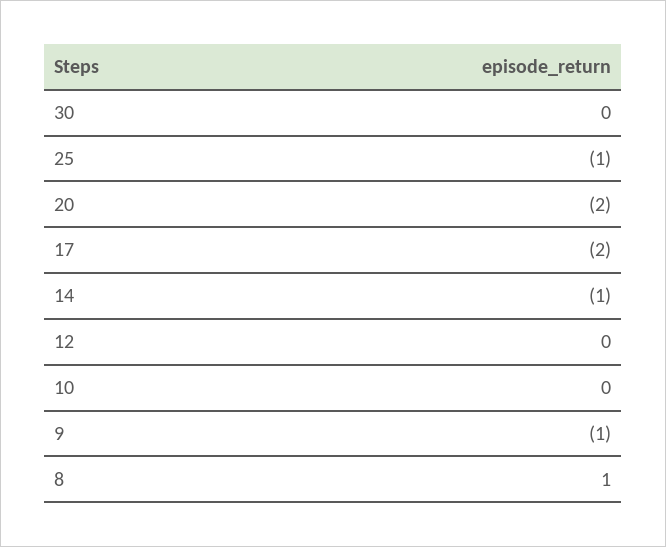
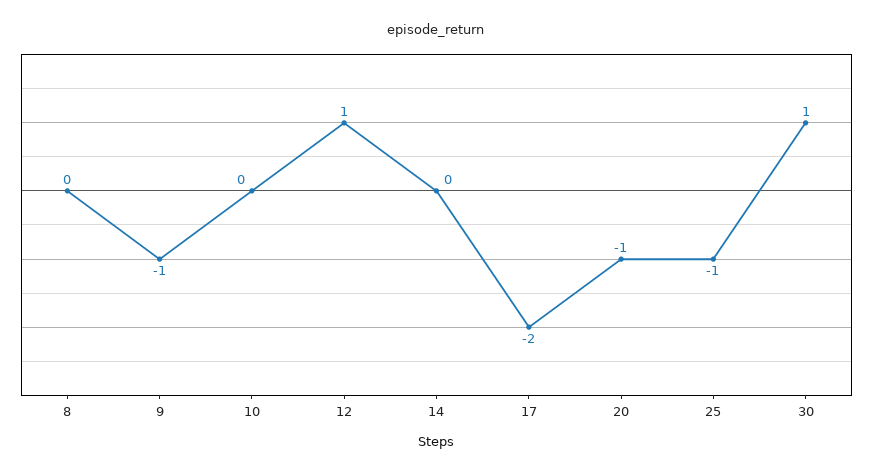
  {
-   "30": 0,
+   "30": 1,
    "25": -1,
-   "20": -2,
+   "20": -1,
    "17": -2,
-   "14": -1,
+   "14": 0,
-   "12": 0,
+   "12": 1,
    "10": 0,
    "9": -1,
-   "8": 1
+   "8": 0
  }

